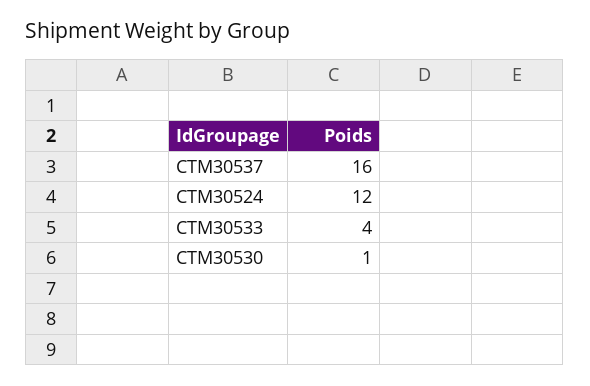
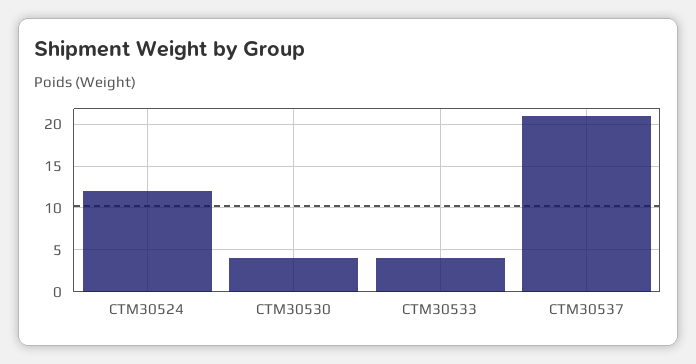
  {
-   "CTM30537": 16,
+   "CTM30537": 21,
    "CTM30524": 12,
    "CTM30533": 4,
-   "CTM30530": 1
+   "CTM30530": 4
  }

